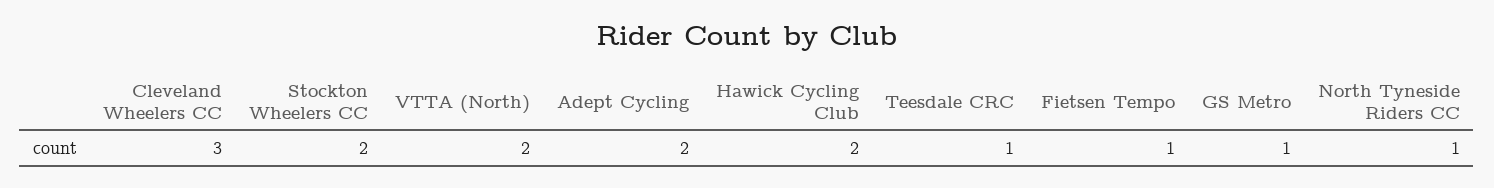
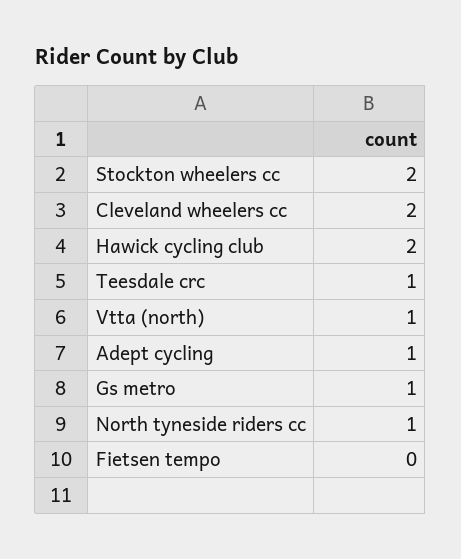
  {
-   "Cleveland Wheelers CC": 3,
+   "Cleveland Wheelers CC": 2,
    "Stockton Wheelers CC": 2,
-   "VTTA (North)": 2,
+   "VTTA (North)": 1,
-   "Adept Cycling": 2,
+   "Adept Cycling": 1,
    "Hawick Cycling Club": 2,
    "Teesdale CRC": 1,
-   "Fietsen Tempo": 1,
+   "Fietsen Tempo": 0,
    "GS Metro": 1,
    "North Tyneside Riders CC": 1
  }

